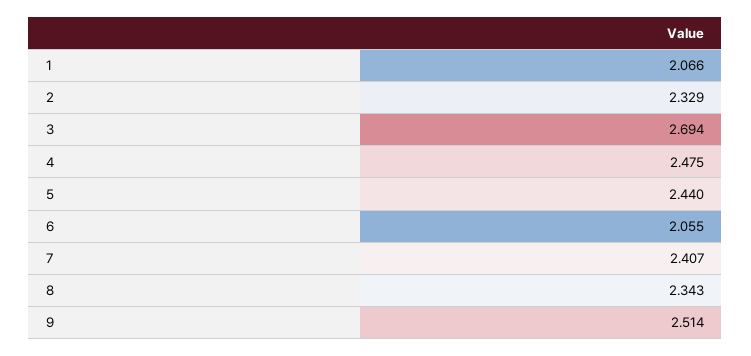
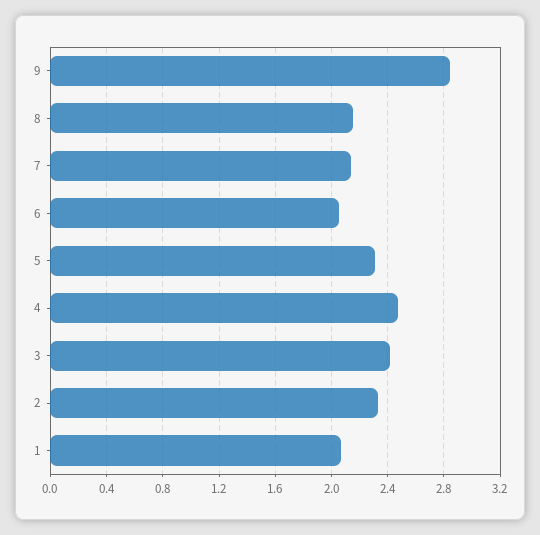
  {
    "1": 2.066,
    "2": 2.329,
-   "3": 2.694,
+   "3": 2.4,
    "4": 2.475,
-   "5": 2.44,
+   "5": 2.3,
    "6": 2.055,
-   "7": 2.407,
+   "7": 2.15,
-   "8": 2.343,
+   "8": 2.15,
-   "9": 2.514
+   "9": 2.85
  }

